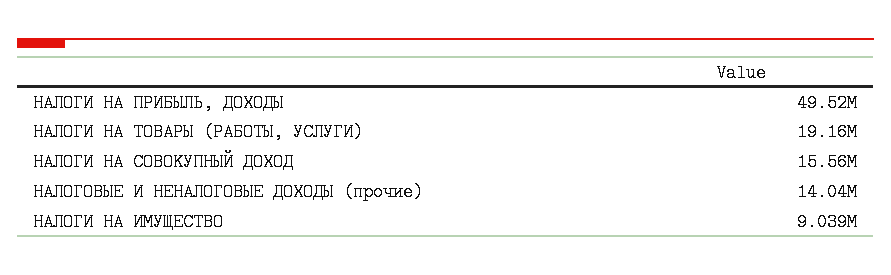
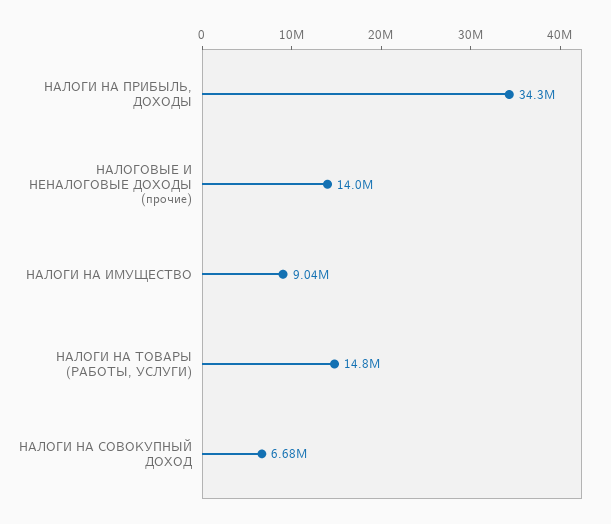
  {
-   "НАЛОГИ НА ПРИБЫЛЬ, ДОХОДЫ": 49520000,
+   "НАЛОГИ НА ПРИБЫЛЬ, ДОХОДЫ": 34300000,
-   "НАЛОГИ НА ТОВАРЫ (РАБОТЫ, УСЛУГИ)": 19160000,
+   "НАЛОГИ НА ТОВАРЫ (РАБОТЫ, УСЛУГИ)": 14800000,
-   "НАЛОГИ НА СОВОКУПНЫЙ ДОХОД": 15560000,
+   "НАЛОГИ НА СОВОКУПНЫЙ ДОХОД": 6680000,
    "НАЛОГОВЫЕ И НЕНАЛОГОВЫЕ ДОХОДЫ (прочие)": 14040000,
    "НАЛОГИ НА ИМУЩЕСТВО": 9039000
  }

